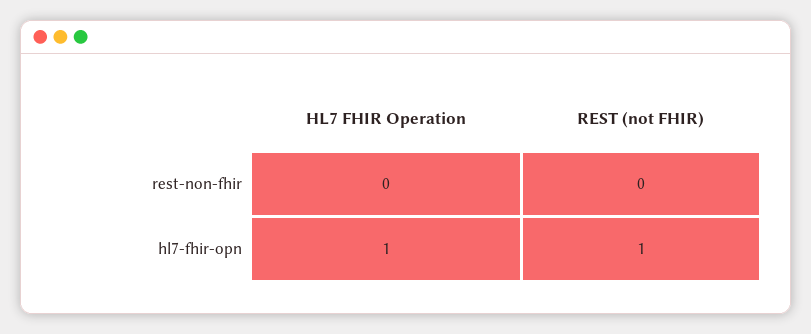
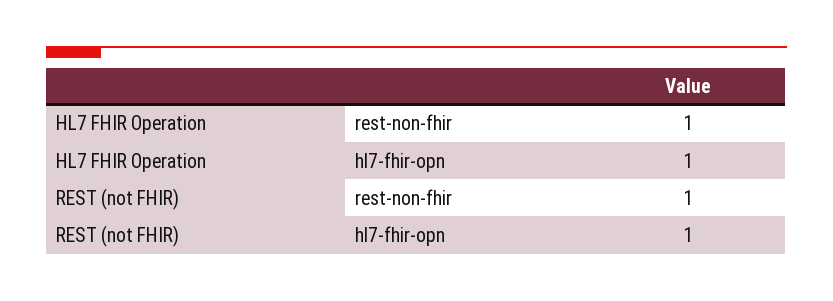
  {
    "HL7 FHIR Operation": {
-     "rest-non-fhir": 0,
+     "rest-non-fhir": 1,
      "hl7-fhir-opn": 1
    },
    "REST (not FHIR)": {
-     "rest-non-fhir": 0,
+     "rest-non-fhir": 1,
      "hl7-fhir-opn": 1
    }
  }

